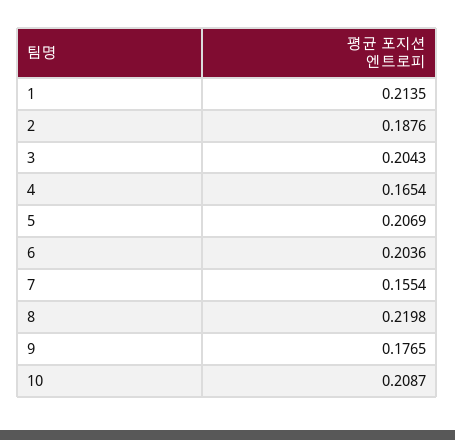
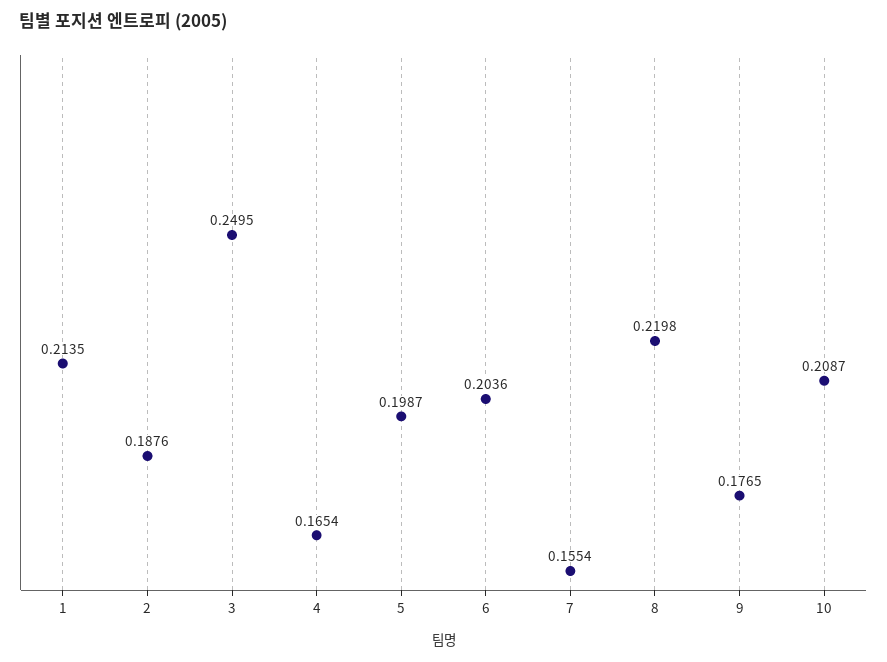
  {
    "1": 0.2135,
    "2": 0.1876,
-   "3": 0.2043,
+   "3": 0.2495,
    "4": 0.1654,
-   "5": 0.2069,
+   "5": 0.1987,
    "6": 0.2036,
    "7": 0.1554,
    "8": 0.2198,
    "9": 0.1765,
    "10": 0.2087
  }

